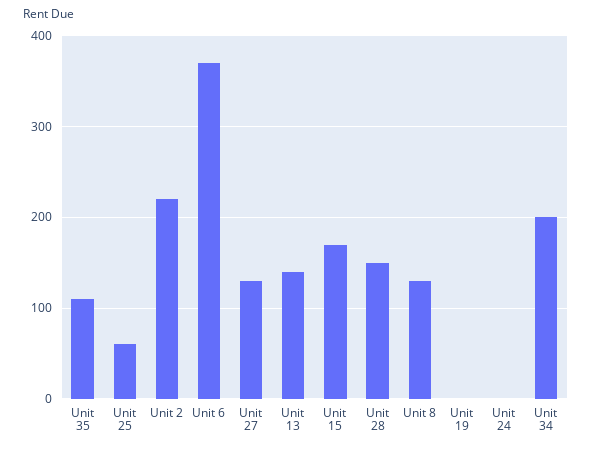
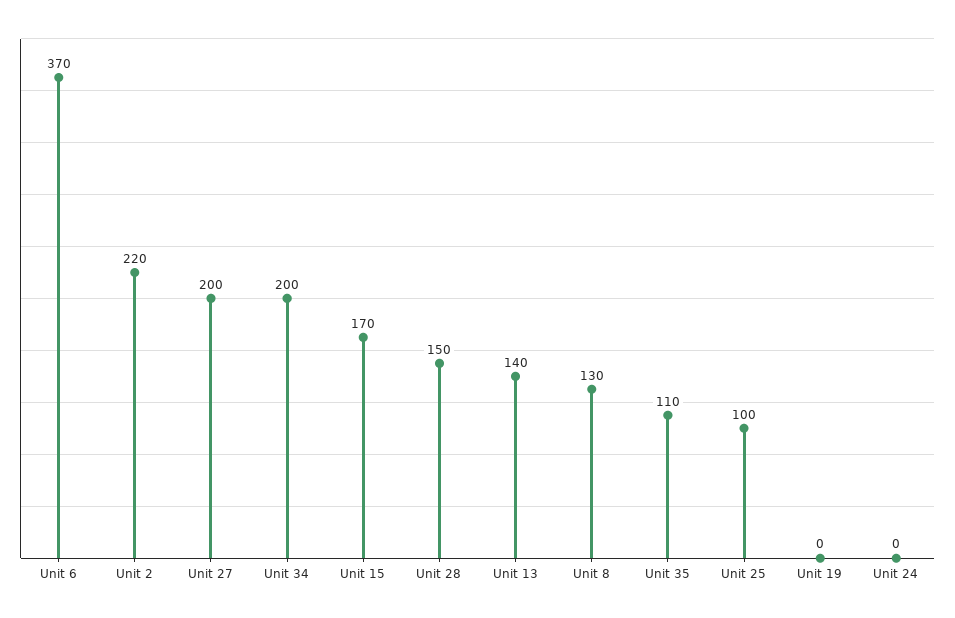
  {
    "Unit 35": 110,
-   "Unit 25": 60,
+   "Unit 25": 100,
    "Unit 2": 220,
    "Unit 6": 370,
-   "Unit 27": 130,
+   "Unit 27": 200,
    "Unit 13": 140,
    "Unit 15": 170,
    "Unit 28": 150,
    "Unit 8": 130,
    "Unit 19": 0,
    "Unit 24": 0,
    "Unit 34": 200
  }

